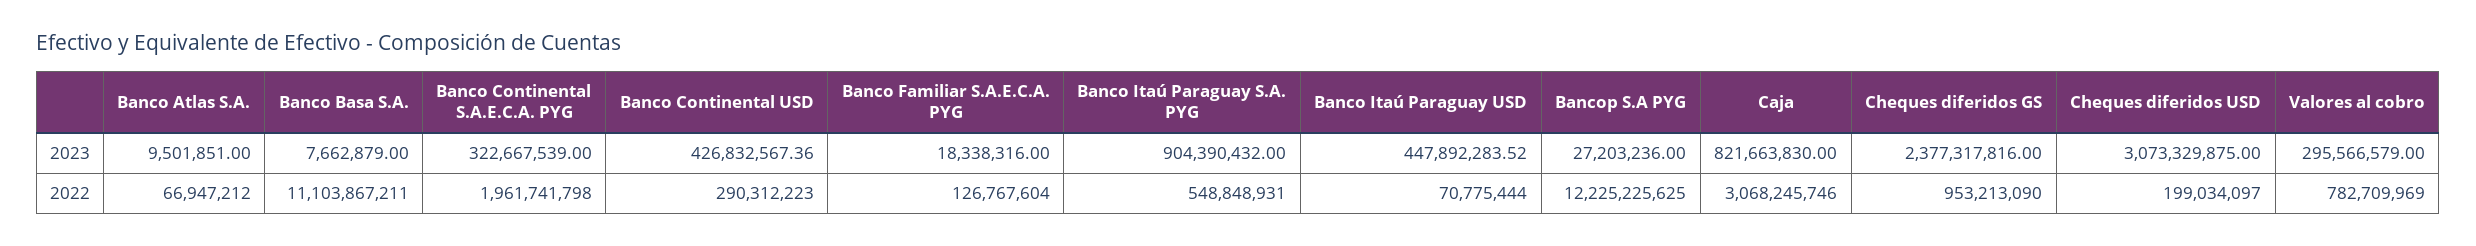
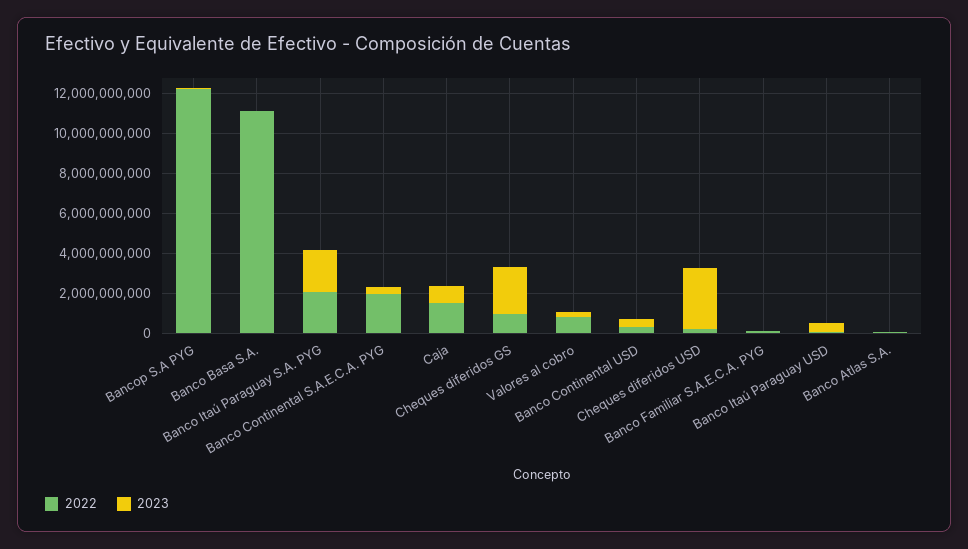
  {
    "2023": {
      "Banco Atlas S.A.": 9501851,
      "Banco Basa S.A.": 7662879,
      "Banco Continental S.A.E.C.A. PYG": 322667539,
      "Banco Continental USD": 426832567.36,
      "Banco Familiar S.A.E.C.A. PYG": 18338316,
-     "Banco Itaú Paraguay S.A. PYG": 904390432,
+     "Banco Itaú Paraguay S.A. PYG": 2000000000,
      "Banco Itaú Paraguay USD": 447892283.52,
      "Bancop S.A PYG": 27203236,
      "Caja": 821663830,
      "Cheques diferidos GS": 2377317816,
      "Cheques diferidos USD": 3073329875,
      "Valores al cobro": 295566579
    },
    "2022": {
      "Banco Atlas S.A.": 66947212,
      "Banco Basa S.A.": 11103867211,
      "Banco Continental S.A.E.C.A. PYG": 1961741798,
      "Banco Continental USD": 290312223,
      "Banco Familiar S.A.E.C.A. PYG": 126767604,
-     "Banco Itaú Paraguay S.A. PYG": 548848931,
+     "Banco Itaú Paraguay S.A. PYG": 2000000000,
      "Banco Itaú Paraguay USD": 70775444,
      "Bancop S.A PYG": 12225225625,
-     "Caja": 3068245746,
+     "Caja": 1500000000,
      "Cheques diferidos GS": 953213090,
      "Cheques diferidos USD": 199034097,
      "Valores al cobro": 782709969
    }
  }

